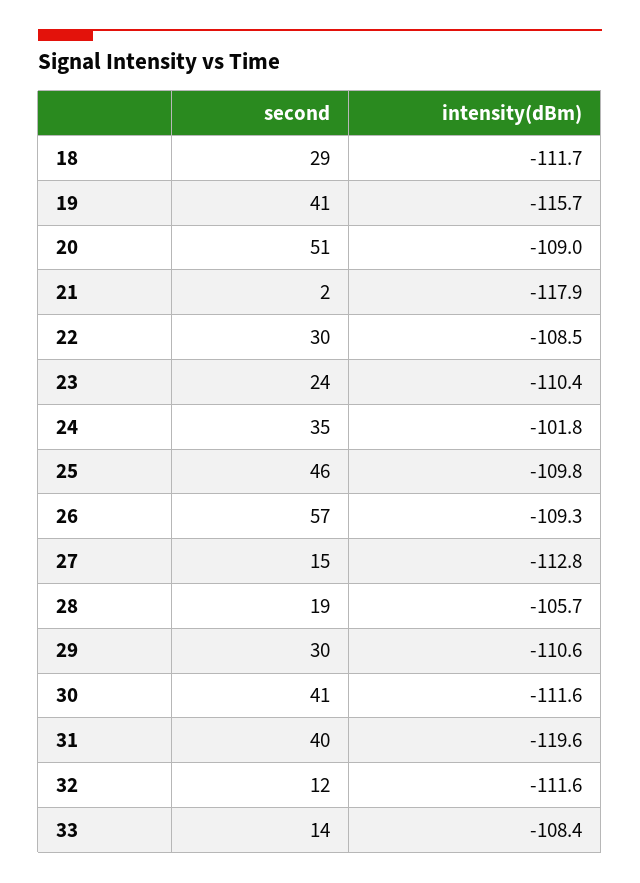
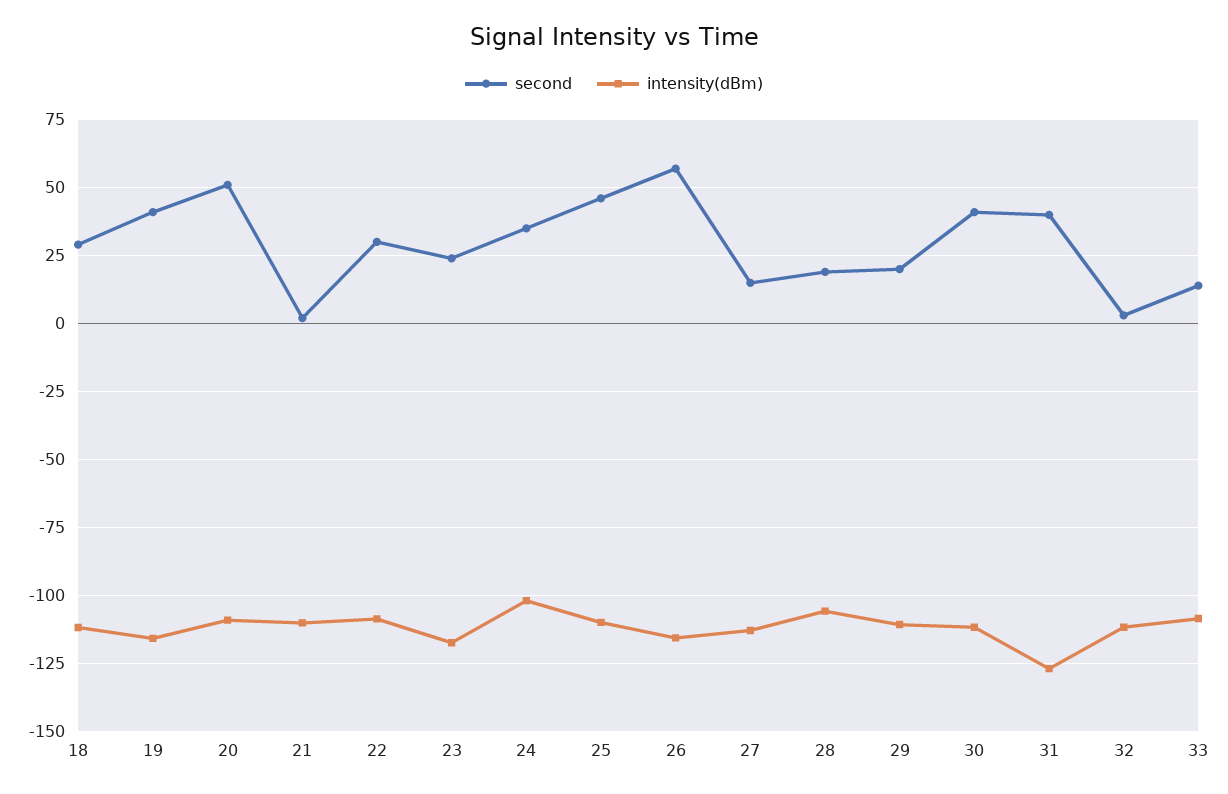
  {
    "second": {
      "18": 29,
      "19": 41,
      "20": 51,
      "21": 2,
      "22": 30,
      "23": 24,
      "24": 35,
      "25": 46,
      "26": 57,
      "27": 15,
      "28": 19,
-     "29": 30,
+     "29": 20,
      "30": 41,
      "31": 40,
-     "32": 12,
+     "32": 2.5,
      "33": 14
    },
    "intensity(dBm)": {
      "18": -111.7,
      "19": -115.7,
      "20": -109,
-     "21": -117.9,
+     "21": -110,
      "22": -108.5,
-     "23": -110.4,
+     "23": -117.5,
      "24": -101.8,
      "25": -109.8,
-     "26": -109.3,
+     "26": -115,
      "27": -112.8,
      "28": -105.7,
      "29": -110.6,
      "30": -111.6,
-     "31": -119.6,
+     "31": -127.5,
      "32": -111.6,
      "33": -108.4
    }
  }

